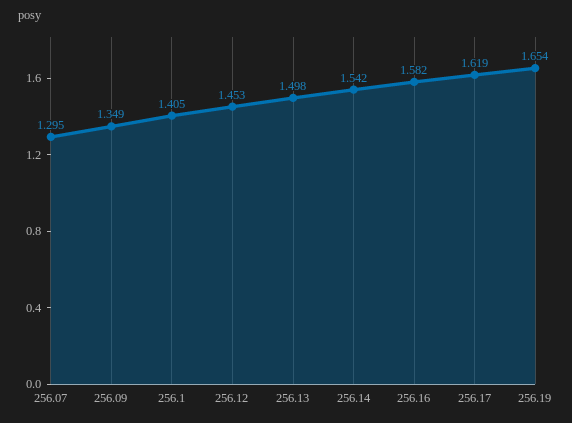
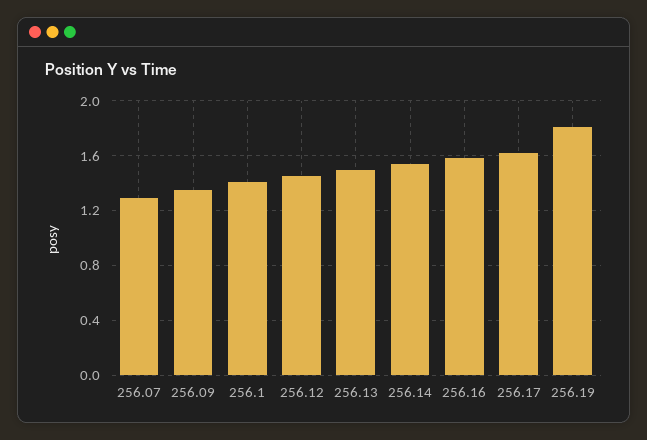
  {
    "256.07": 1.295,
    "256.09": 1.349,
    "256.1": 1.405,
    "256.12": 1.453,
    "256.13": 1.498,
    "256.14": 1.542,
    "256.16": 1.582,
    "256.17": 1.619,
-   "256.19": 1.654
+   "256.19": 1.8
  }

